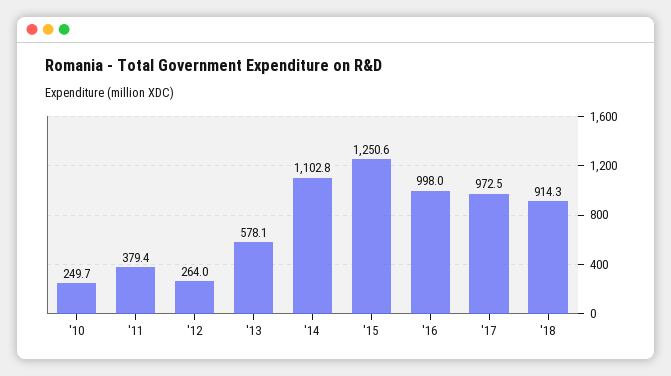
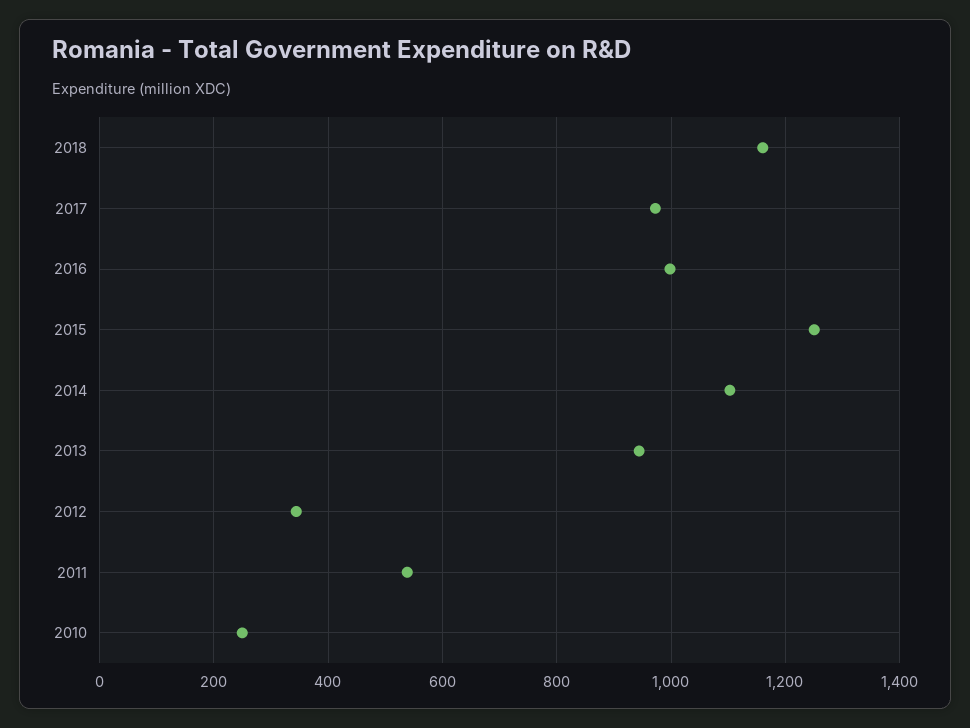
  {
    "'10": 249.7,
-   "'11": 379.4,
+   "'11": 540,
-   "'12": 264,
+   "'12": 340,
-   "'13": 578.1,
+   "'13": 940,
    "'14": 1102.8,
    "'15": 1250.6,
    "'16": 998,
    "'17": 972.5,
-   "'18": 914.3
+   "'18": 1160
  }

